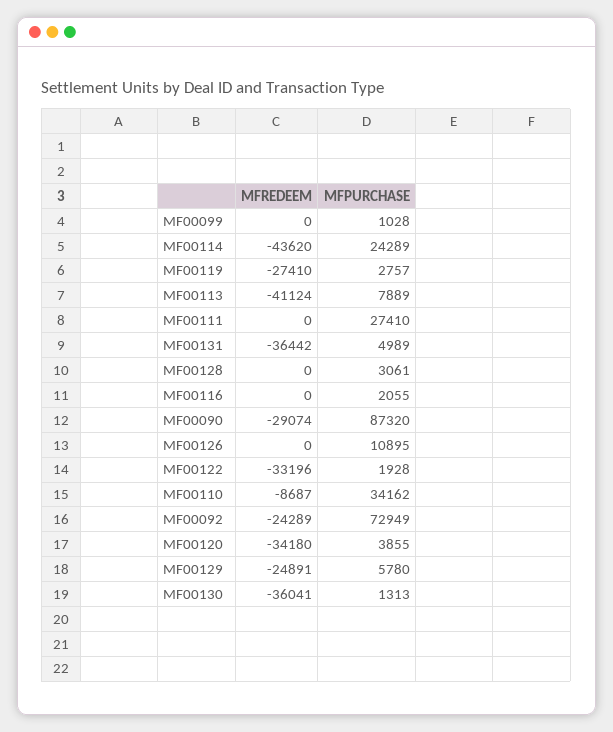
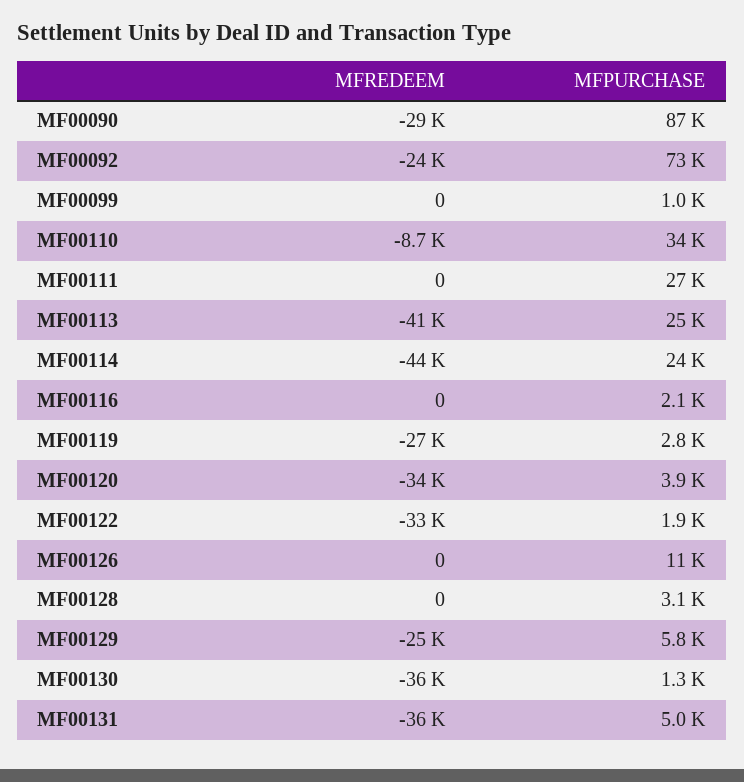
  {
    "MFREDEEM": {
      "MF00099": 0,
      "MF00114": -43620,
      "MF00119": -27410,
      "MF00113": -41124,
      "MF00111": 0,
      "MF00131": -36442,
      "MF00128": 0,
      "MF00116": 0,
      "MF00090": -29074,
      "MF00126": 0,
      "MF00122": -33196,
      "MF00110": -8687,
      "MF00092": -24289,
      "MF00120": -34180,
      "MF00129": -24891,
      "MF00130": -36041
    },
    "MFPURCHASE": {
      "MF00099": 1028,
      "MF00114": 24289,
      "MF00119": 2757,
-     "MF00113": 7889,
+     "MF00113": 25000,
      "MF00111": 27410,
      "MF00131": 4989,
      "MF00128": 3061,
      "MF00116": 2055,
      "MF00090": 87320,
      "MF00126": 10895,
      "MF00122": 1928,
      "MF00110": 34162,
      "MF00092": 72949,
      "MF00120": 3855,
      "MF00129": 5780,
      "MF00130": 1313
    }
  }

